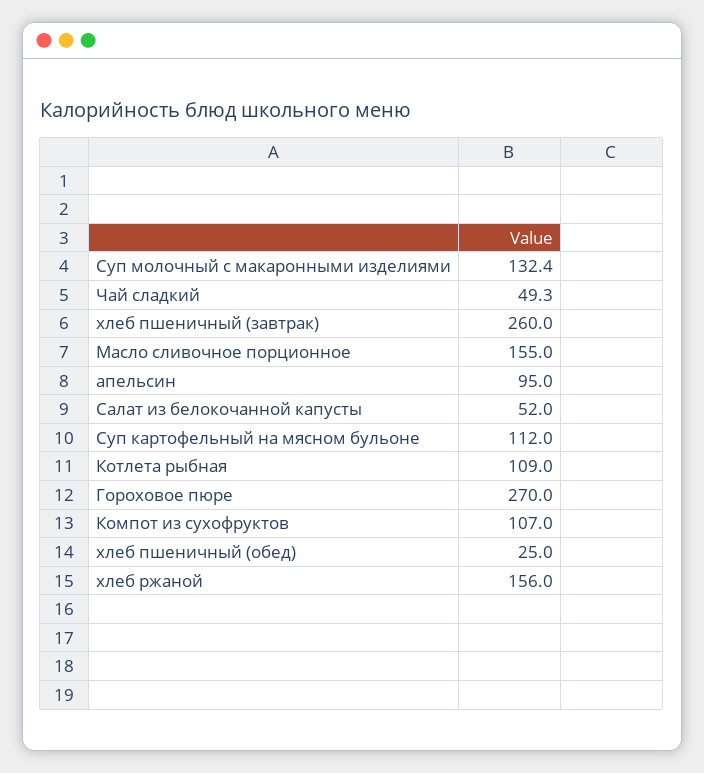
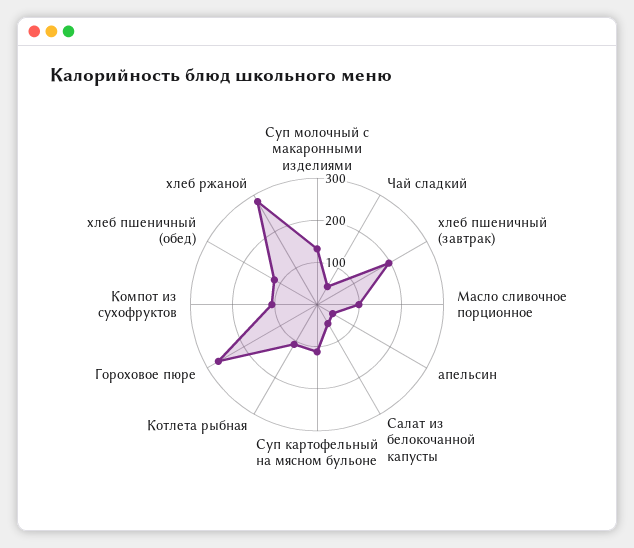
  {
    "Суп молочный с макаронными изделиями": 132.4,
    "Чай сладкий": 49.3,
-   "хлеб пшеничный (завтрак)": 260,
+   "хлеб пшеничный (завтрак)": 200,
-   "Масло сливочное порционное": 155,
+   "Масло сливочное порционное": 100,
-   "апельсин": 95,
+   "апельсин": 40,
    "Салат из белокочанной капусты": 52,
    "Суп картофельный на мясном бульоне": 112,
    "Котлета рыбная": 109,
    "Гороховое пюре": 270,
    "Компот из сухофруктов": 107,
-   "хлеб пшеничный (обед)": 25,
+   "хлеб пшеничный (обед)": 120,
-   "хлеб ржаной": 156
+   "хлеб ржаной": 280
  }

